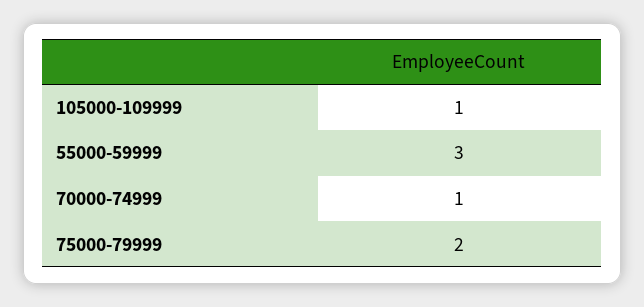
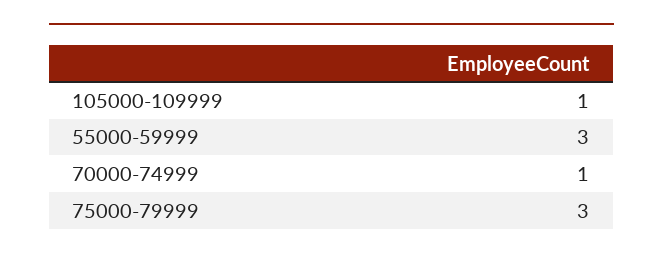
  {
    "105000-109999": 1,
    "55000-59999": 3,
    "70000-74999": 1,
-   "75000-79999": 2
+   "75000-79999": 3
  }

